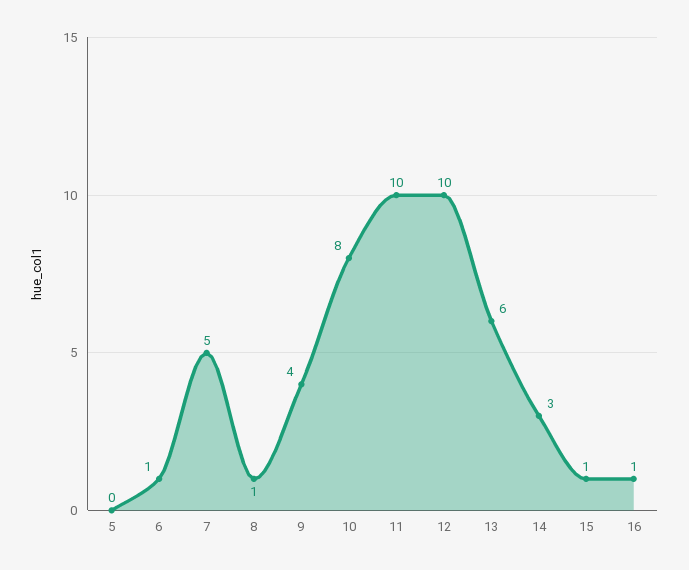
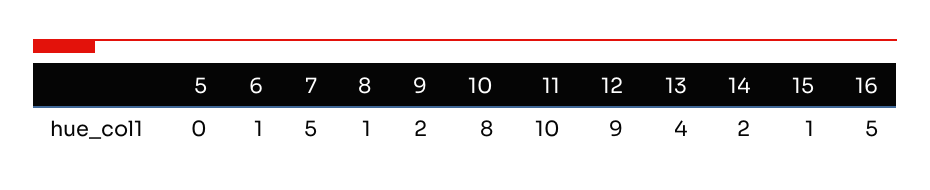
  {
    "5": 0,
    "6": 1,
    "7": 5,
    "8": 1,
-   "9": 4,
+   "9": 2,
    "10": 8,
    "11": 10,
-   "12": 10,
+   "12": 9,
-   "13": 6,
+   "13": 4,
-   "14": 3,
+   "14": 2,
    "15": 1,
-   "16": 1
+   "16": 5
  }

